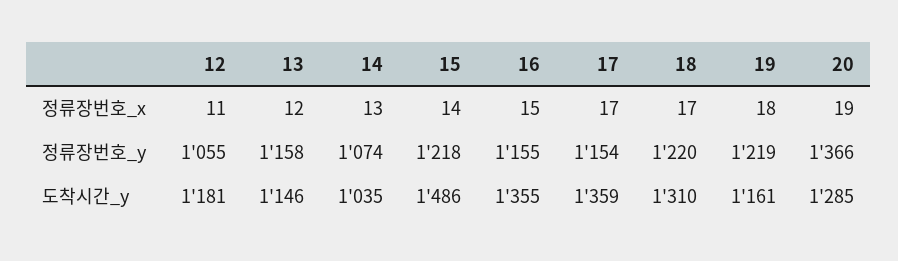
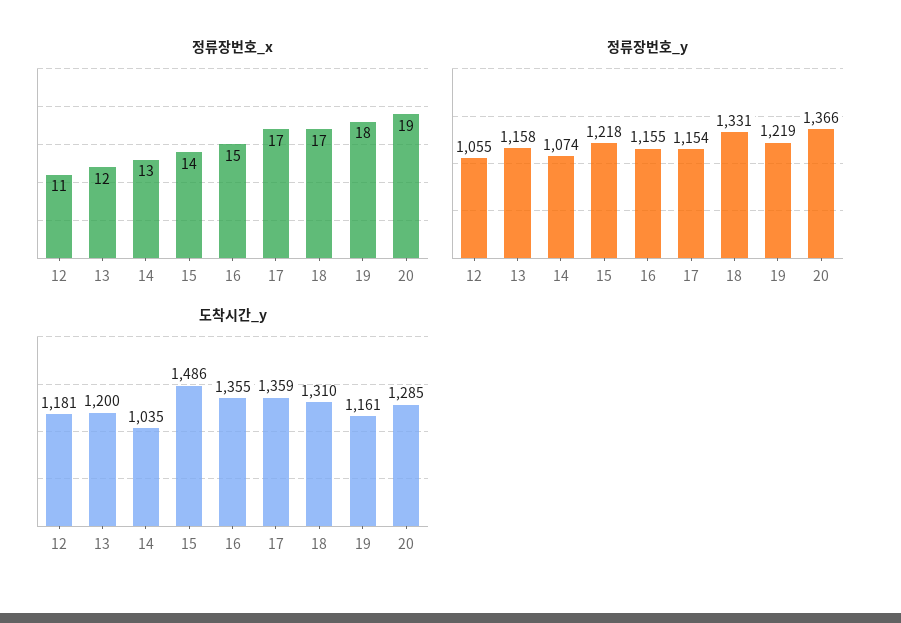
  {
    "정류장번호_x": {
      "12": 11,
      "13": 12,
      "14": 13,
      "15": 14,
      "16": 15,
      "17": 17,
      "18": 17,
      "19": 18,
      "20": 19
    },
    "정류장번호_y": {
      "12": 1055,
      "13": 1158,
      "14": 1074,
      "15": 1218,
      "16": 1155,
      "17": 1154,
-     "18": 1220,
+     "18": 1331,
      "19": 1219,
      "20": 1366
    },
    "도착시간_y": {
      "12": 1181,
-     "13": 1146,
+     "13": 1200,
      "14": 1035,
      "15": 1486,
      "16": 1355,
      "17": 1359,
      "18": 1310,
      "19": 1161,
      "20": 1285
    }
  }

